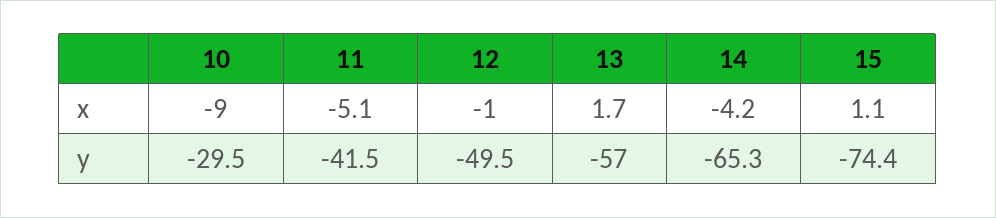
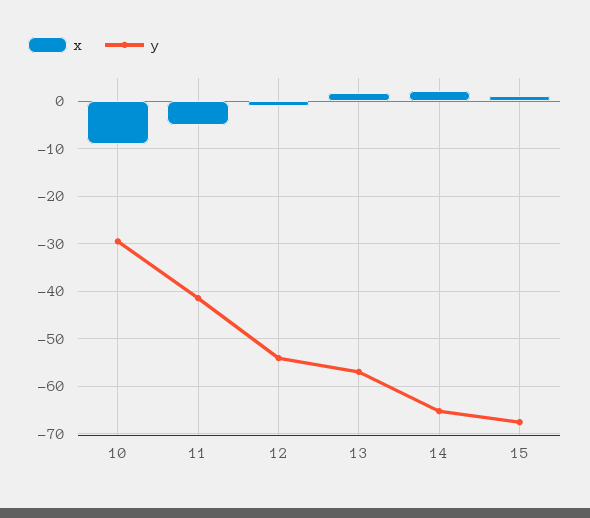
  {
    "x": {
      "10": -9,
      "11": -5.1,
      "12": -1,
      "13": 1.7,
-     "14": -4.2,
+     "14": 2,
      "15": 1.1
    },
    "y": {
      "10": -29.5,
      "11": -41.5,
-     "12": -49.5,
+     "12": -54,
      "13": -57,
      "14": -65.3,
-     "15": -74.4
+     "15": -68
    }
  }

